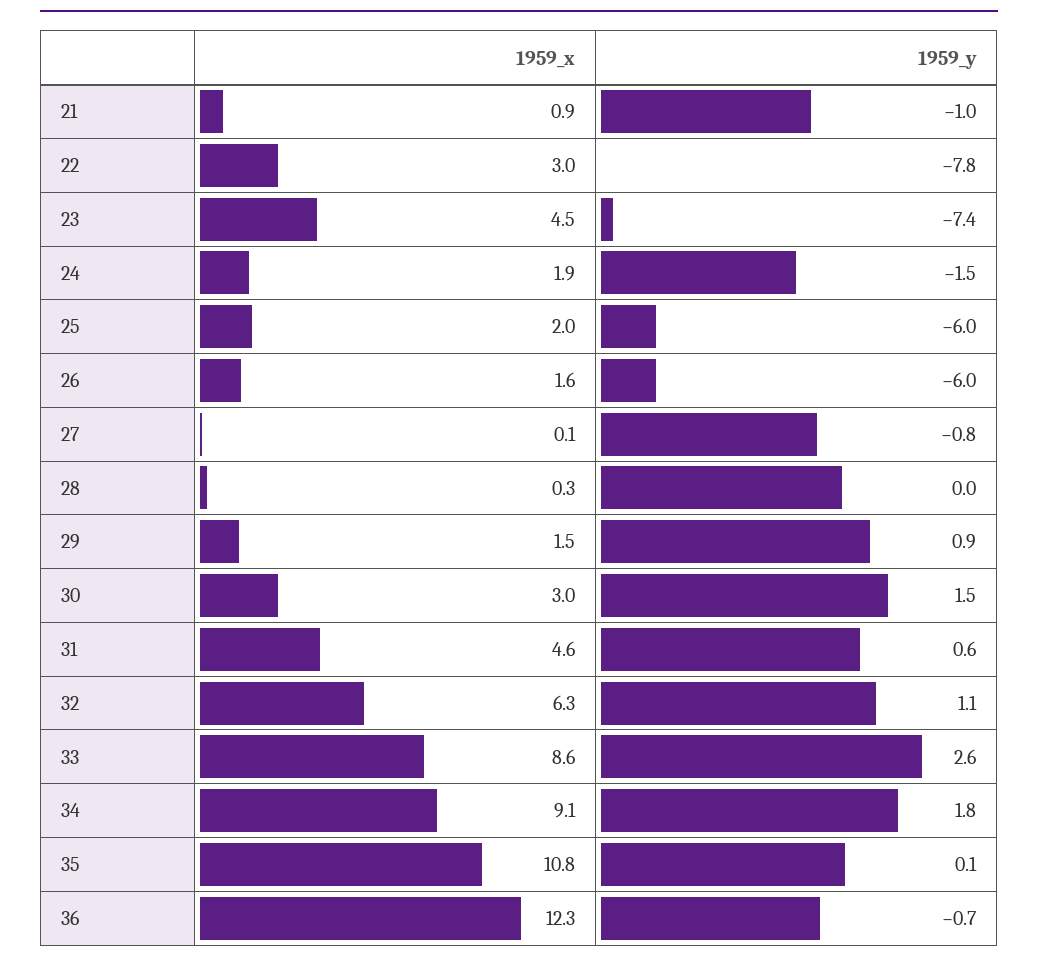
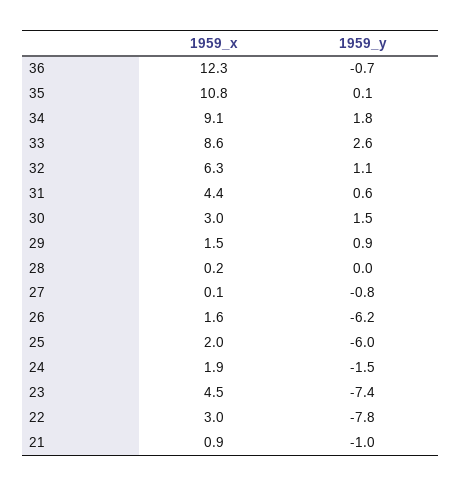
  {
    "1959_x": {
      "21": 0.9,
      "22": 3,
      "23": 4.5,
      "24": 1.9,
      "25": 2,
      "26": 1.6,
      "27": 0.1,
-     "28": 0.3,
+     "28": 0.2,
      "29": 1.5,
      "30": 3,
-     "31": 4.6,
+     "31": 4.4,
      "32": 6.3,
      "33": 8.6,
      "34": 9.1,
      "35": 10.8,
      "36": 12.3
    },
    "1959_y": {
      "21": -1,
      "22": -7.8,
      "23": -7.4,
      "24": -1.5,
      "25": -6,
-     "26": -6,
+     "26": -6.2,
      "27": -0.8,
      "28": 0,
      "29": 0.9,
      "30": 1.5,
      "31": 0.6,
      "32": 1.1,
      "33": 2.6,
      "34": 1.8,
      "35": 0.1,
      "36": -0.7
    }
  }

